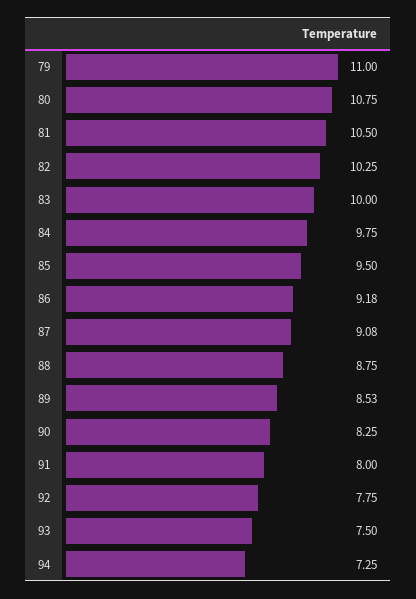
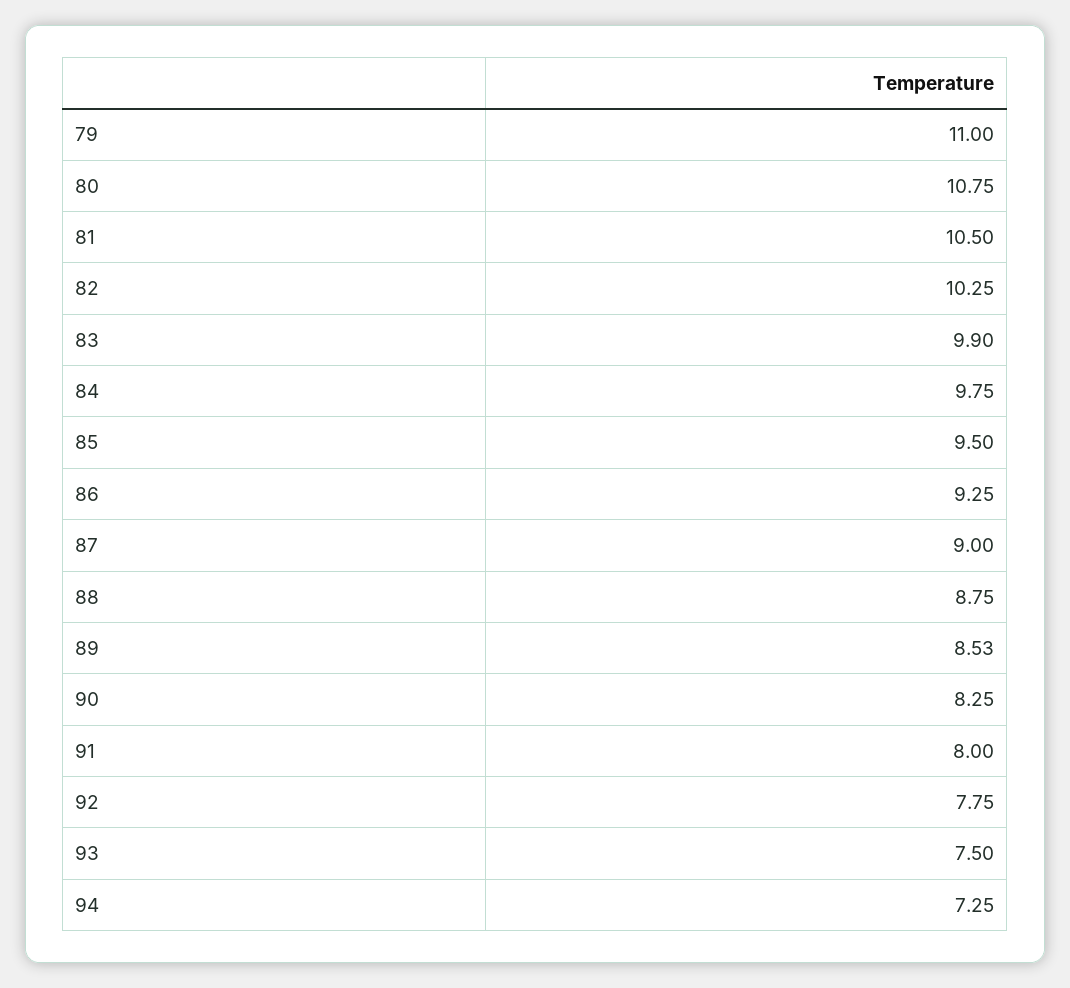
  {
    "79": 11,
    "80": 10.75,
    "81": 10.5,
    "82": 10.25,
-   "83": 10,
+   "83": 9.9,
    "84": 9.75,
    "85": 9.5,
-   "86": 9.18,
+   "86": 9.25,
-   "87": 9.08,
+   "87": 9,
    "88": 8.75,
    "89": 8.53,
    "90": 8.25,
    "91": 8,
    "92": 7.75,
    "93": 7.5,
    "94": 7.25
  }

